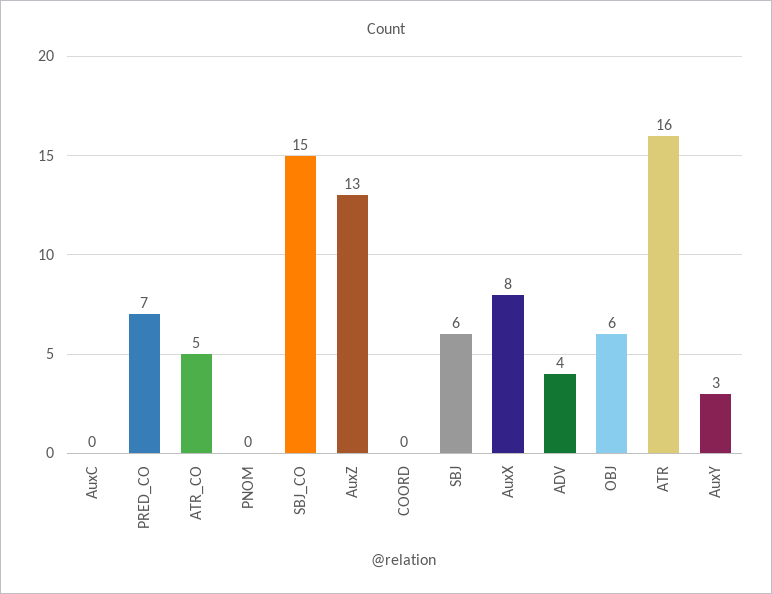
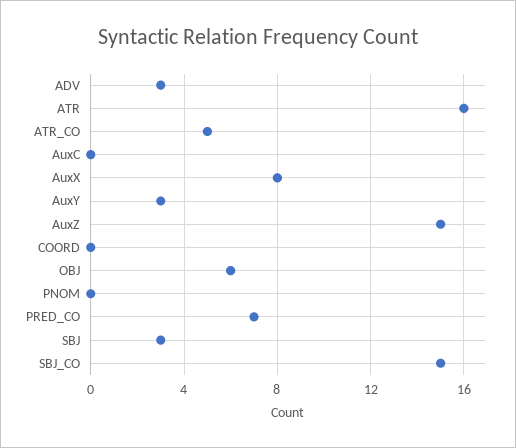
  {
    "AuxC": 0,
    "PRED_CO": 7,
    "ATR_CO": 5,
    "PNOM": 0,
    "SBJ_CO": 15,
-   "AuxZ": 13,
+   "AuxZ": 15,
    "COORD": 0,
-   "SBJ": 6,
+   "SBJ": 3,
    "AuxX": 8,
-   "ADV": 4,
+   "ADV": 3,
    "OBJ": 6,
    "ATR": 16,
    "AuxY": 3
  }

